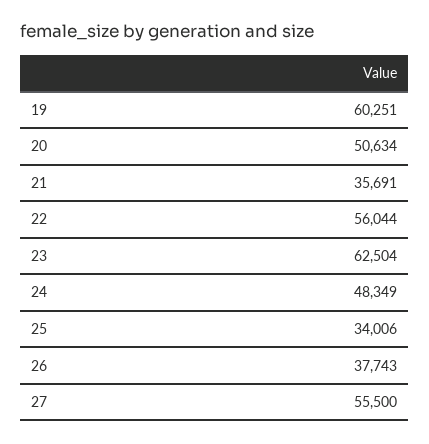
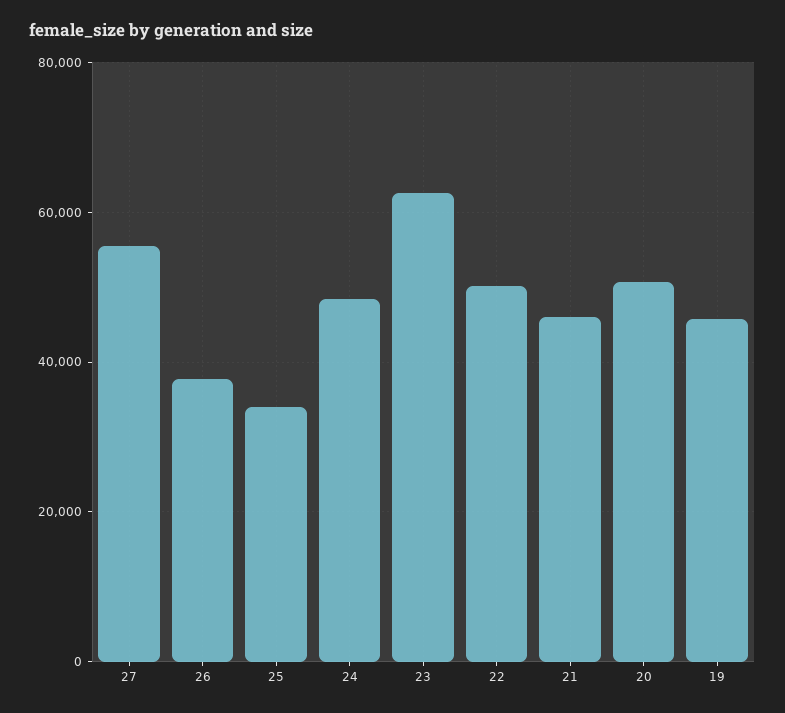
  {
-   "19": 60251,
+   "19": 46000,
    "20": 50634,
-   "21": 35691,
+   "21": 46000,
-   "22": 56044,
+   "22": 50000,
    "23": 62504,
    "24": 48349,
    "25": 34006,
    "26": 37743,
    "27": 55500
  }

